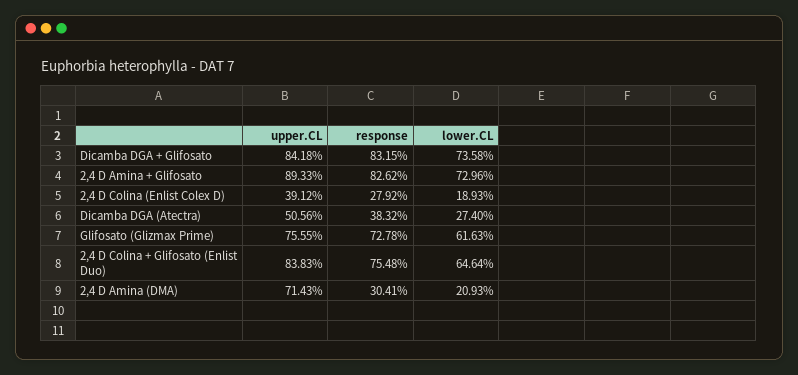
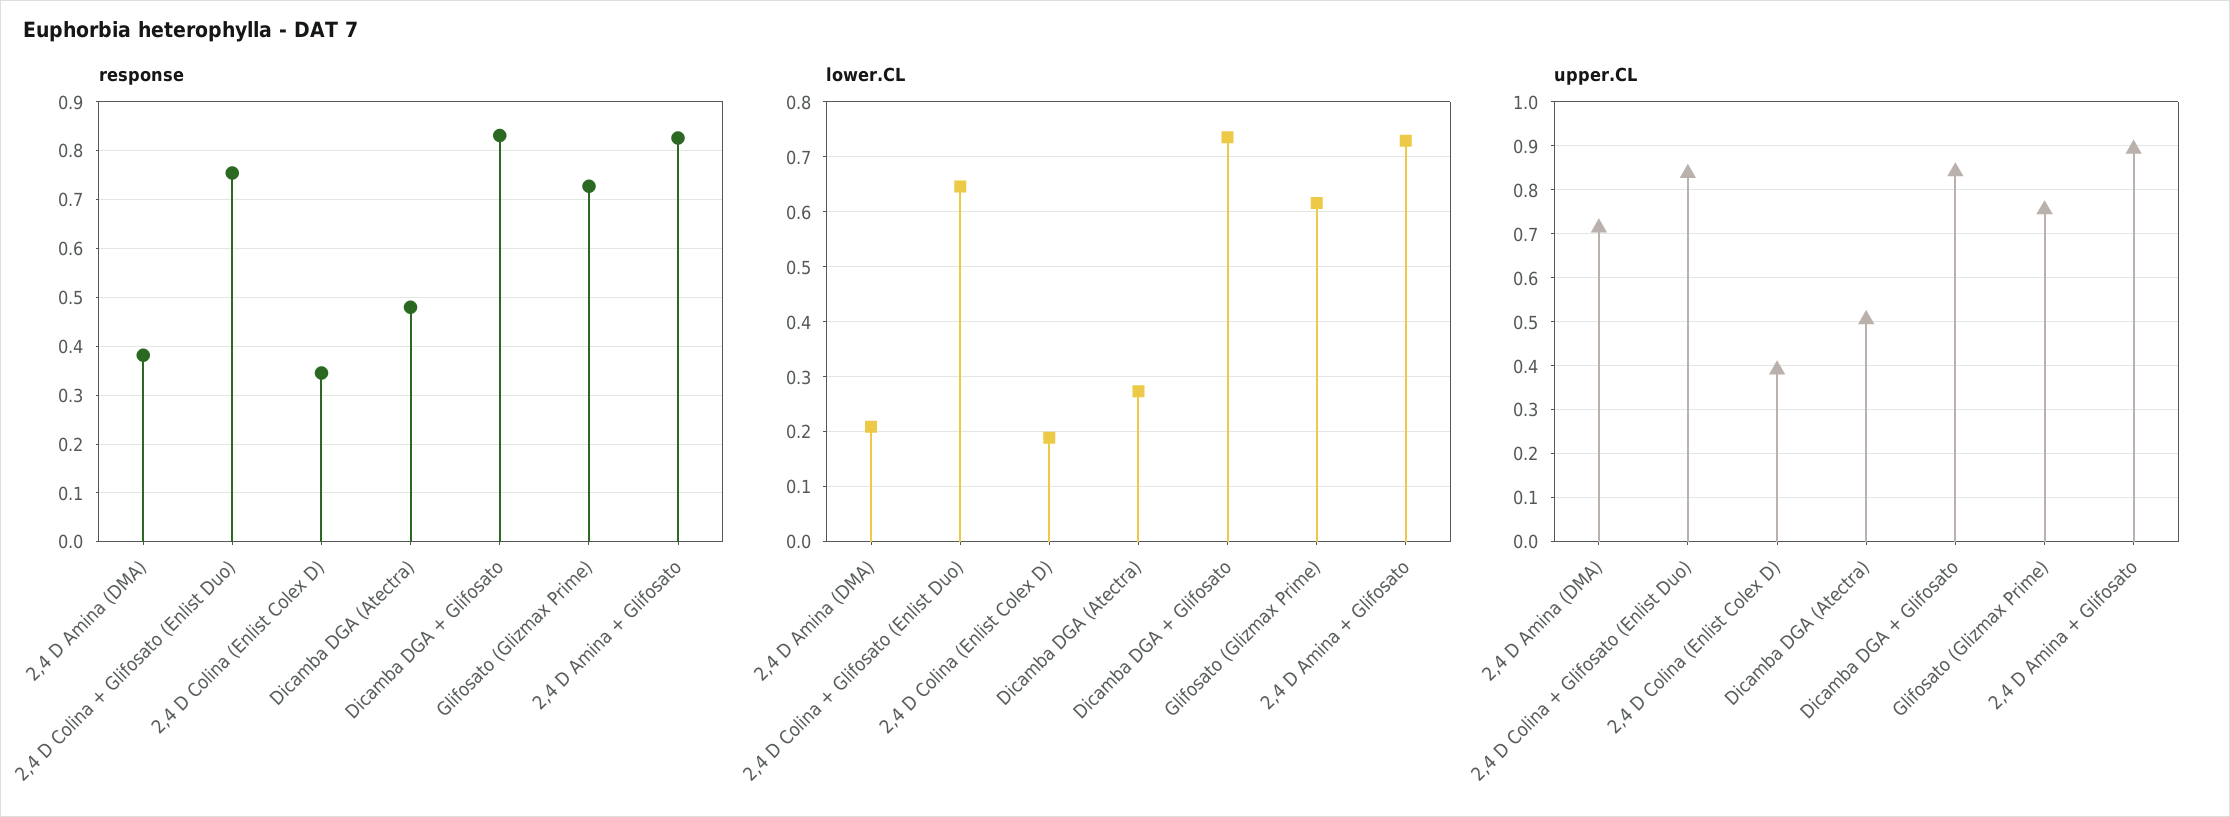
  {
    "upper.CL": {
      "Dicamba DGA + Glifosato": 0.8418,
      "2,4 D Amina + Glifosato": 0.8933,
      "2,4 D Colina (Enlist Colex D)": 0.3912,
      "Dicamba DGA (Atectra)": 0.5056,
      "Glifosato (Glizmax Prime)": 0.7555,
      "2,4 D Colina + Glifosato (Enlist Duo)": 0.8383,
      "2,4 D Amina (DMA)": 0.7143
    },
    "response": {
      "Dicamba DGA + Glifosato": 0.8315,
      "2,4 D Amina + Glifosato": 0.8262,
-     "2,4 D Colina (Enlist Colex D)": 0.2792,
+     "2,4 D Colina (Enlist Colex D)": 0.34,
-     "Dicamba DGA (Atectra)": 0.3832,
+     "Dicamba DGA (Atectra)": 0.48,
      "Glifosato (Glizmax Prime)": 0.7278,
      "2,4 D Colina + Glifosato (Enlist Duo)": 0.7548,
-     "2,4 D Amina (DMA)": 0.3041
+     "2,4 D Amina (DMA)": 0.38
    },
    "lower.CL": {
      "Dicamba DGA + Glifosato": 0.7358,
      "2,4 D Amina + Glifosato": 0.7296,
      "2,4 D Colina (Enlist Colex D)": 0.1893,
      "Dicamba DGA (Atectra)": 0.274,
      "Glifosato (Glizmax Prime)": 0.6163,
      "2,4 D Colina + Glifosato (Enlist Duo)": 0.6464,
      "2,4 D Amina (DMA)": 0.2093
    }
  }

